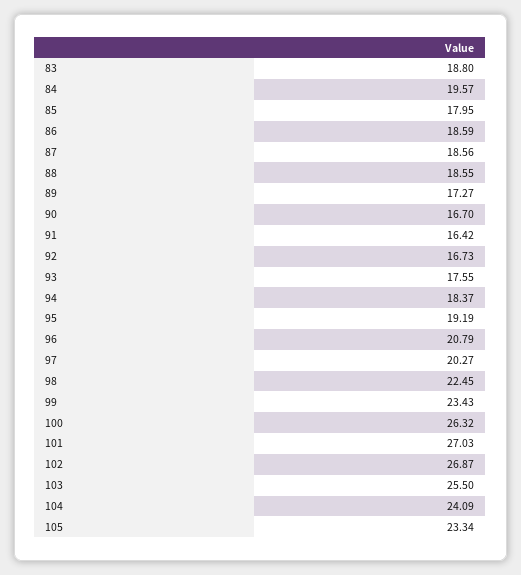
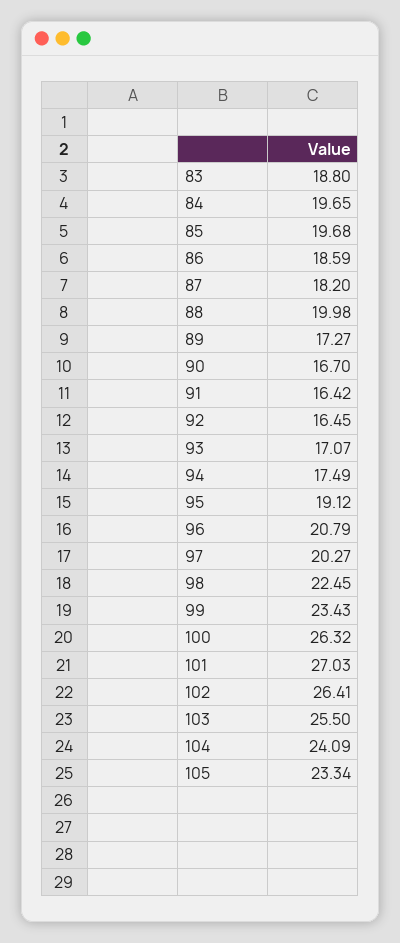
  {
    "83": 18.8,
-   "84": 19.57,
+   "84": 19.65,
-   "85": 17.95,
+   "85": 19.68,
    "86": 18.59,
-   "87": 18.56,
+   "87": 18.2,
-   "88": 18.55,
+   "88": 19.98,
    "89": 17.27,
    "90": 16.7,
    "91": 16.42,
-   "92": 16.73,
+   "92": 16.45,
-   "93": 17.55,
+   "93": 17.07,
-   "94": 18.37,
+   "94": 17.49,
-   "95": 19.19,
+   "95": 19.12,
    "96": 20.79,
    "97": 20.27,
    "98": 22.45,
    "99": 23.43,
    "100": 26.32,
    "101": 27.03,
-   "102": 26.87,
+   "102": 26.41,
    "103": 25.5,
    "104": 24.09,
    "105": 23.34
  }

